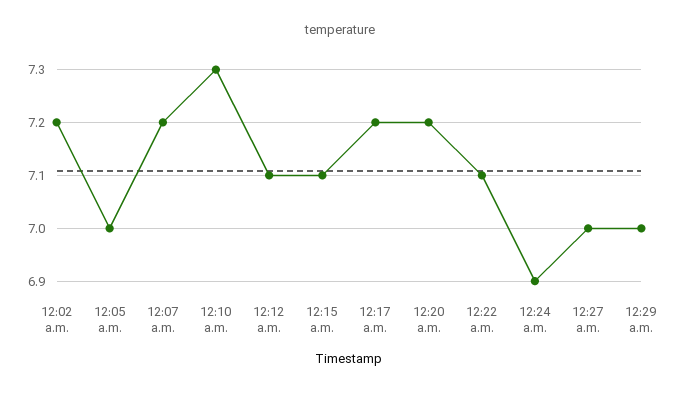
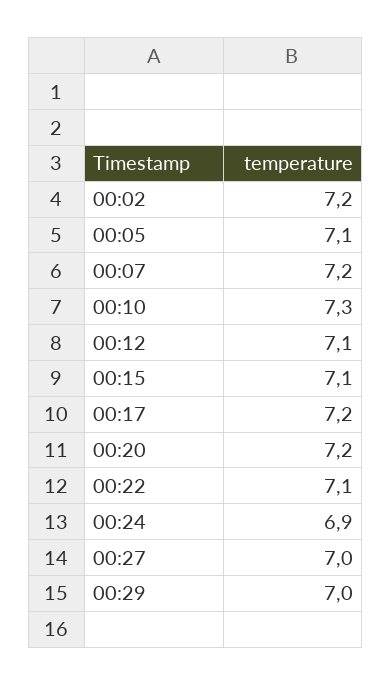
  {
    "12:02 a.m.": 7.2,
-   "12:05 a.m.": 7,
+   "12:05 a.m.": 7.1,
    "12:07 a.m.": 7.2,
    "12:10 a.m.": 7.3,
    "12:12 a.m.": 7.1,
    "12:15 a.m.": 7.1,
    "12:17 a.m.": 7.2,
    "12:20 a.m.": 7.2,
    "12:22 a.m.": 7.1,
    "12:24 a.m.": 6.9,
    "12:27 a.m.": 7,
    "12:29 a.m.": 7
  }

